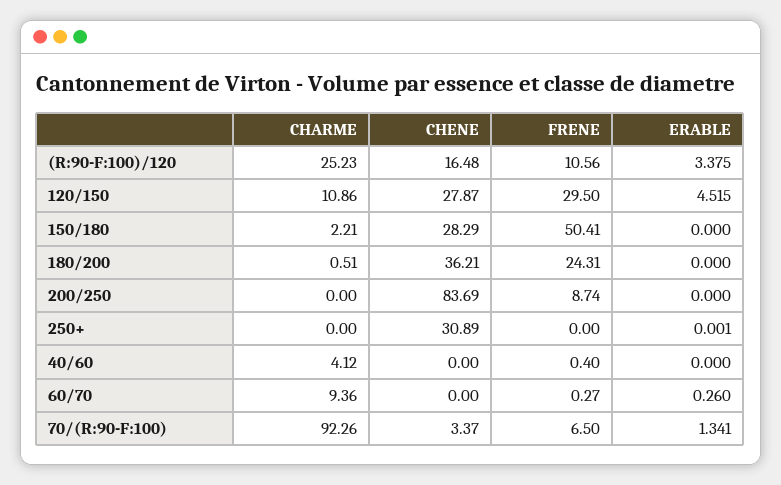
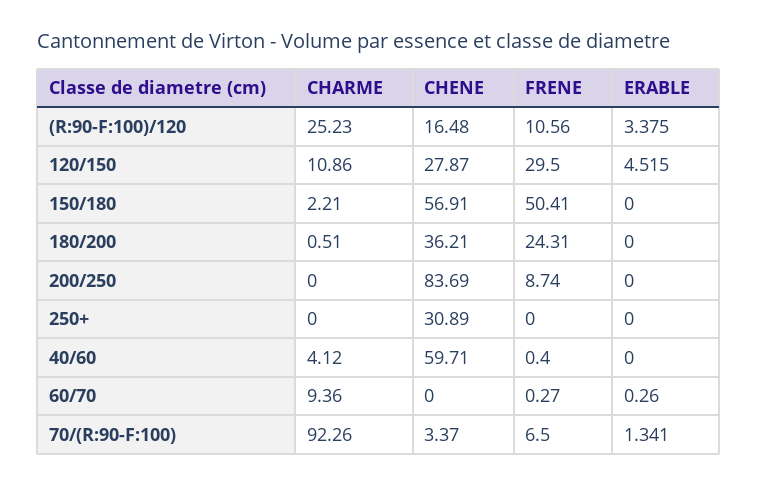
  {
    "CHARME": {
      "(R:90-F:100)/120": 25.23,
      "120/150": 10.86,
      "150/180": 2.21,
      "180/200": 0.51,
      "200/250": 0,
      "250+": 0,
      "40/60": 4.12,
      "60/70": 9.36,
      "70/(R:90-F:100)": 92.26
    },
    "CHENE": {
      "(R:90-F:100)/120": 16.48,
      "120/150": 27.87,
-     "150/180": 28.29,
+     "150/180": 56.91,
      "180/200": 36.21,
      "200/250": 83.69,
      "250+": 30.89,
-     "40/60": 0,
+     "40/60": 59.71,
      "60/70": 0,
      "70/(R:90-F:100)": 3.37
    },
    "FRENE": {
      "(R:90-F:100)/120": 10.56,
      "120/150": 29.5,
      "150/180": 50.41,
      "180/200": 24.31,
      "200/250": 8.74,
      "250+": 0,
      "40/60": 0.4,
      "60/70": 0.27,
      "70/(R:90-F:100)": 6.5
    },
    "ERABLE": {
      "(R:90-F:100)/120": 3.375,
      "120/150": 4.515,
      "150/180": 0,
      "180/200": 0,
      "200/250": 0,
-     "250+": 0.001,
+     "250+": 0,
      "40/60": 0,
      "60/70": 0.26,
      "70/(R:90-F:100)": 1.341
    }
  }

